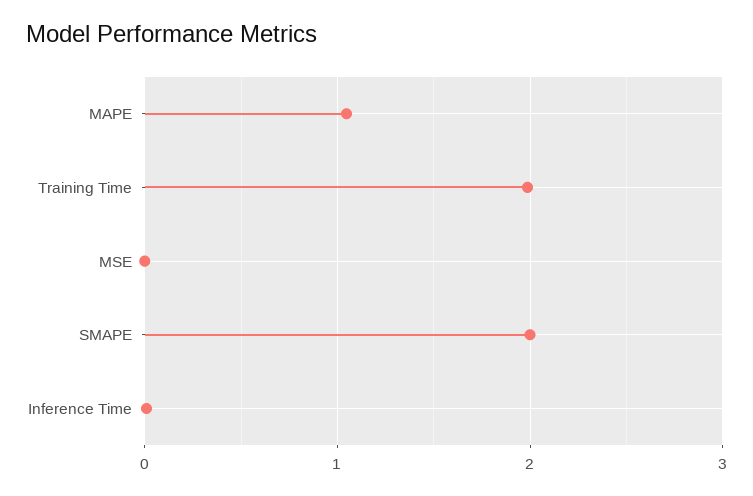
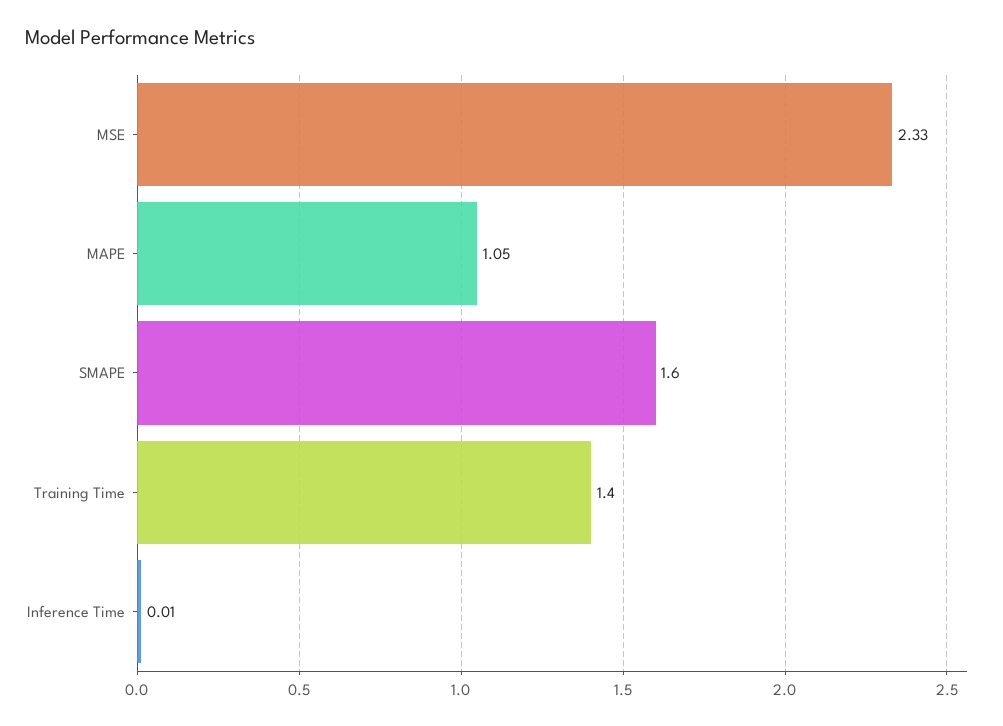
  {
    "MAPE": 1.05,
-   "Training Time": 2,
+   "Training Time": 1.4,
-   "MSE": 0,
+   "MSE": 2.33,
-   "SMAPE": 2,
+   "SMAPE": 1.6,
    "Inference Time": 0.01
  }

